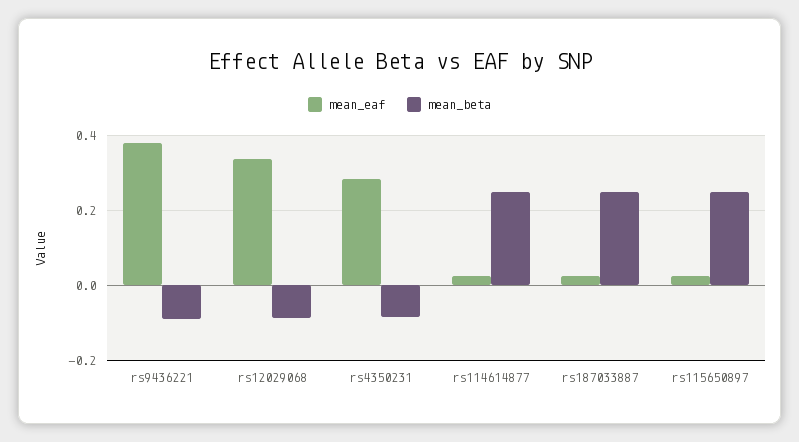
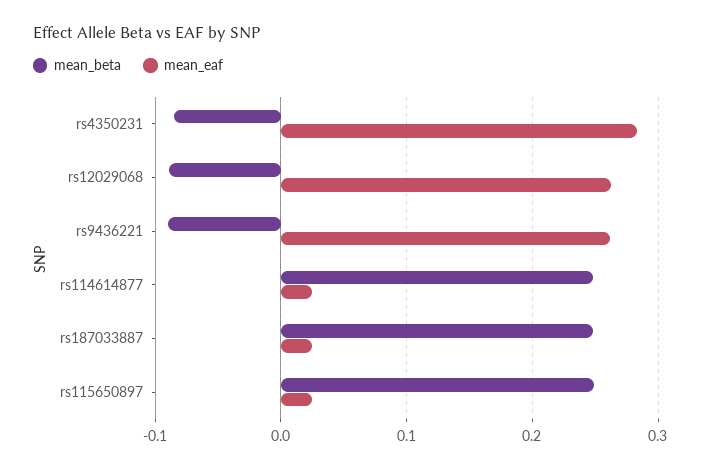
  {
    "mean_eaf": {
-     "rs9436221": 0.38,
+     "rs9436221": 0.26,
-     "rs12029068": 0.34,
+     "rs12029068": 0.26,
      "rs4350231": 0.28,
      "rs114614877": 0.03,
      "rs187033887": 0.03,
      "rs115650897": 0.02
    },
    "mean_beta": {
      "rs9436221": -0.09,
      "rs12029068": -0.09,
      "rs4350231": -0.09,
      "rs114614877": 0.25,
      "rs187033887": 0.25,
      "rs115650897": 0.25
    }
  }

